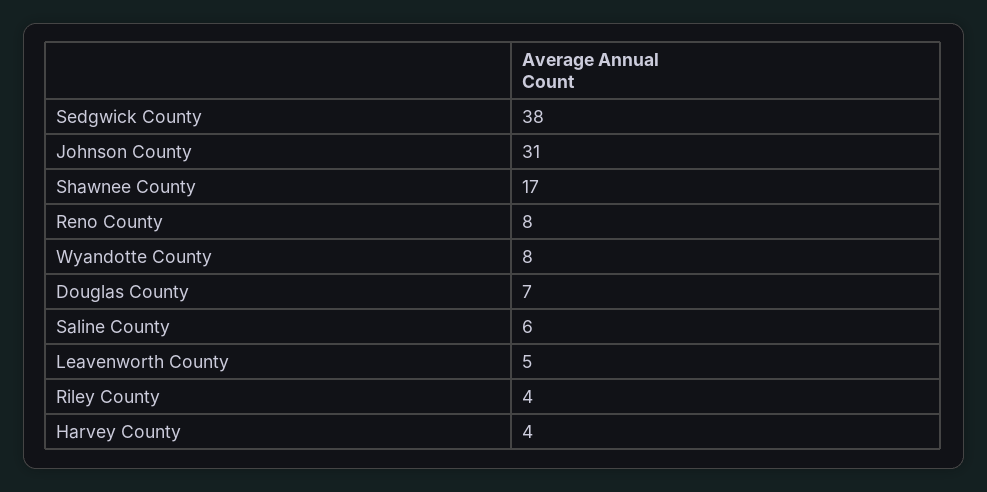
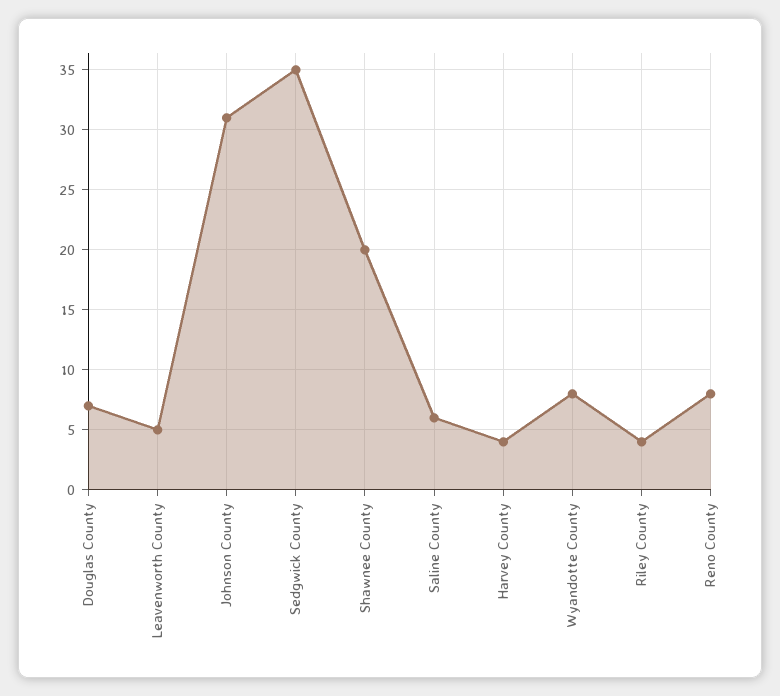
  {
-   "Sedgwick County": 38,
+   "Sedgwick County": 35,
    "Johnson County": 31,
-   "Shawnee County": 17,
+   "Shawnee County": 20,
    "Reno County": 8,
    "Wyandotte County": 8,
    "Douglas County": 7,
    "Saline County": 6,
    "Leavenworth County": 5,
    "Riley County": 4,
    "Harvey County": 4
  }

